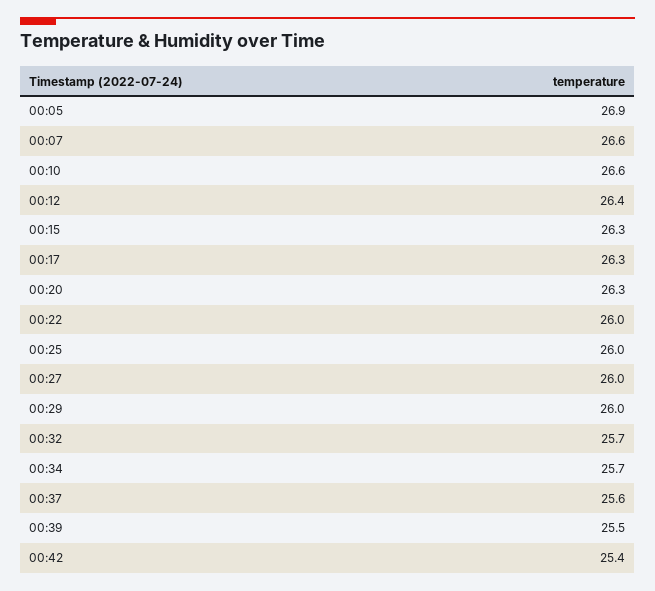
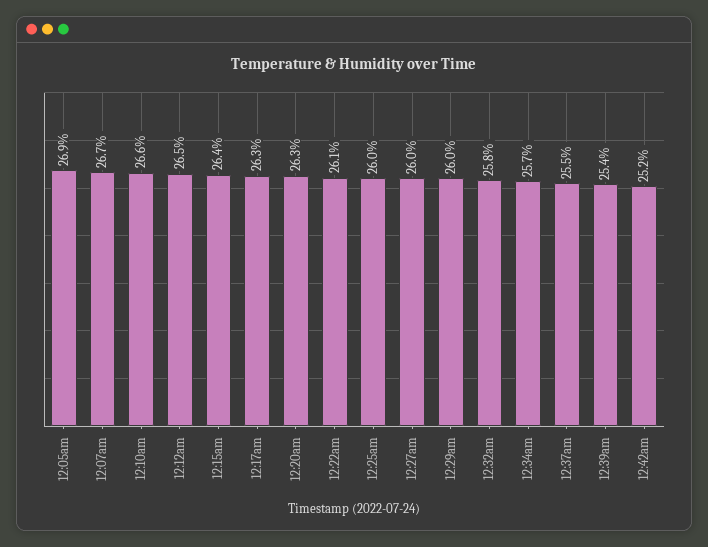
  {
    "00:05": 26.9,
-   "00:07": 26.6,
+   "00:07": 26.7,
    "00:10": 26.6,
-   "00:12": 26.4,
+   "00:12": 26.5,
-   "00:15": 26.3,
+   "00:15": 26.4,
    "00:17": 26.3,
    "00:20": 26.3,
-   "00:22": 26,
+   "00:22": 26.1,
    "00:25": 26,
    "00:27": 26,
    "00:29": 26,
-   "00:32": 25.7,
+   "00:32": 25.8,
    "00:34": 25.7,
-   "00:37": 25.6,
+   "00:37": 25.5,
-   "00:39": 25.5,
+   "00:39": 25.4,
-   "00:42": 25.4
+   "00:42": 25.2
  }

